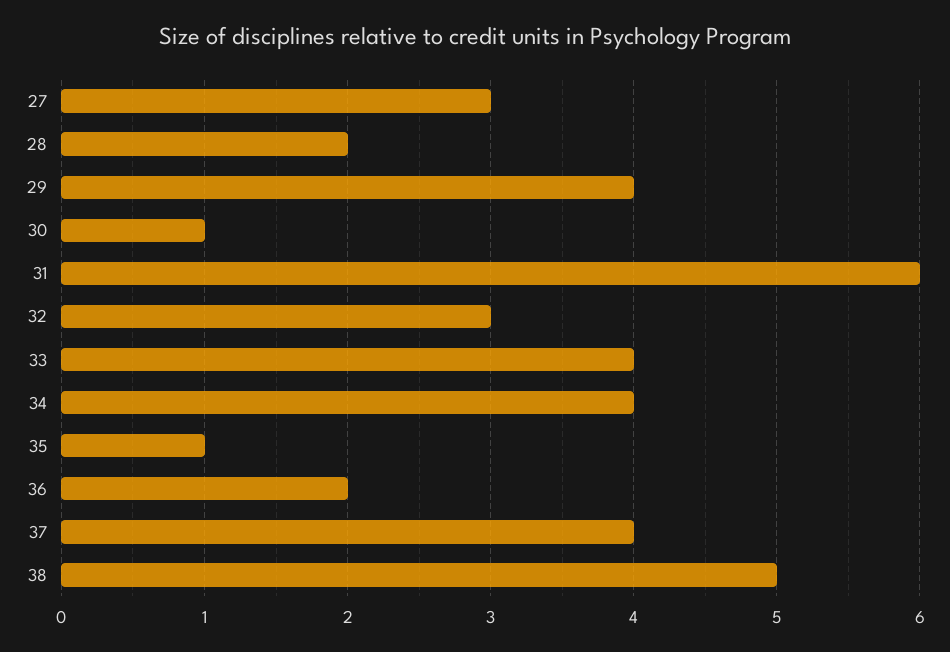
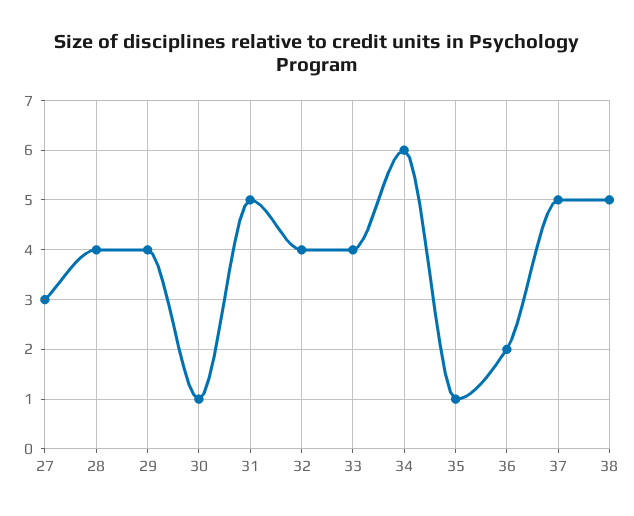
  {
    "27": 3,
-   "28": 2,
+   "28": 4,
    "29": 4,
    "30": 1,
-   "31": 6,
+   "31": 5,
-   "32": 3,
+   "32": 4,
    "33": 4,
-   "34": 4,
+   "34": 6,
    "35": 1,
    "36": 2,
-   "37": 4,
+   "37": 5,
    "38": 5
  }

